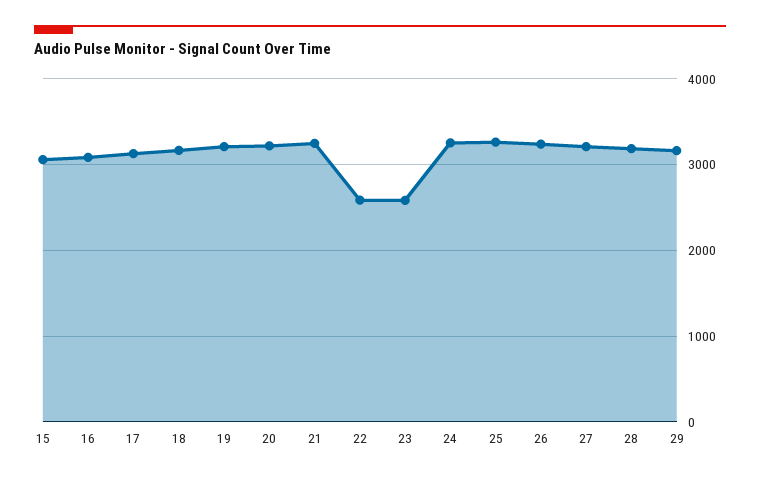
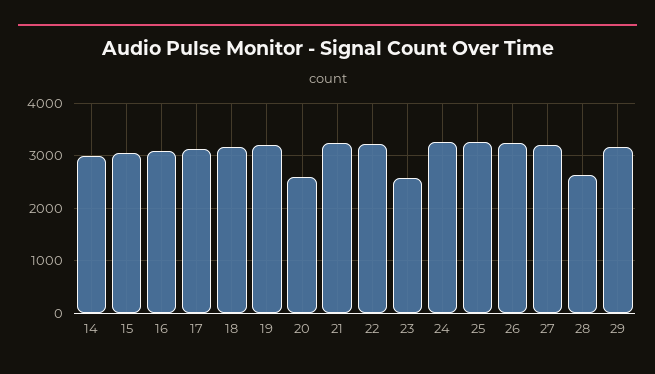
  {
    "15": 3100,
    "16": 3100,
    "17": 3100,
    "18": 3200,
    "19": 3200,
-   "20": 3200,
+   "20": 2600,
    "21": 3200,
-   "22": 2600,
+   "22": 3200,
    "23": 2600,
    "24": 3300,
    "25": 3300,
    "26": 3200,
    "27": 3200,
-   "28": 3200,
+   "28": 2600,
-   "29": 3200
+   "29": 3200,
+   "14": 3000
  }

